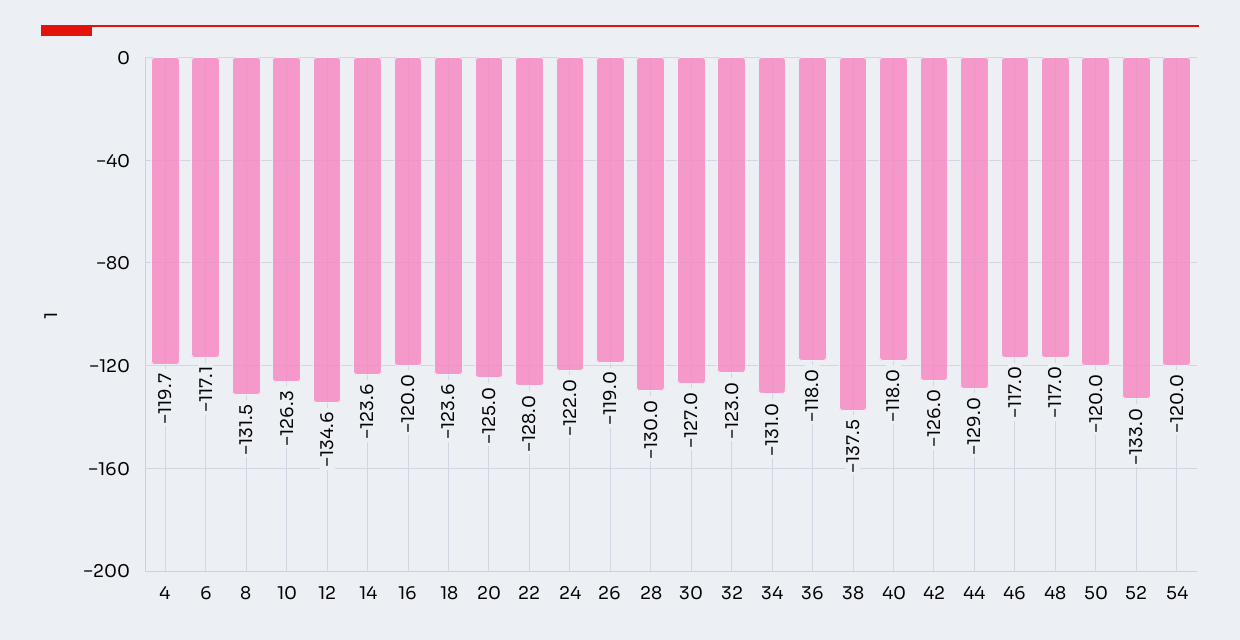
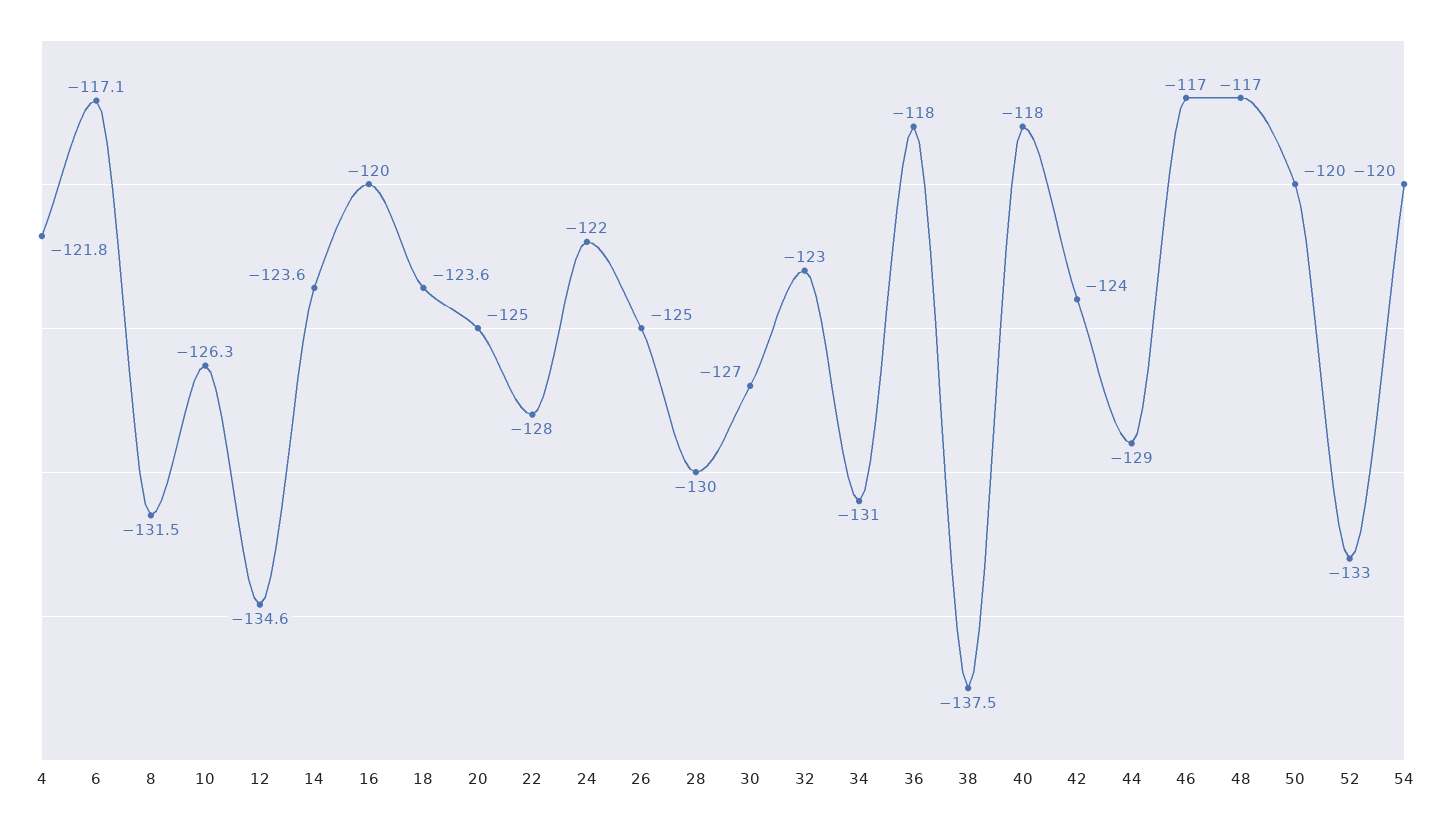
  {
-   "4": -119.7,
+   "4": -121.8,
    "6": -117.1,
    "8": -131.5,
    "10": -126.3,
    "12": -134.6,
    "14": -123.6,
    "16": -120,
    "18": -123.6,
    "20": -125,
    "22": -128,
    "24": -122,
-   "26": -119,
+   "26": -125,
    "28": -130,
    "30": -127,
    "32": -123,
    "34": -131,
    "36": -118,
    "38": -137.5,
    "40": -118,
-   "42": -126,
+   "42": -124,
    "44": -129,
    "46": -117,
    "48": -117,
    "50": -120,
    "52": -133,
    "54": -120
  }

